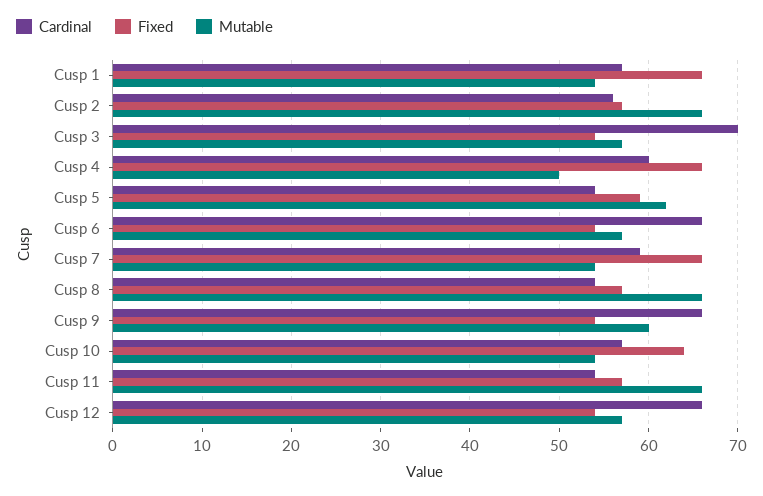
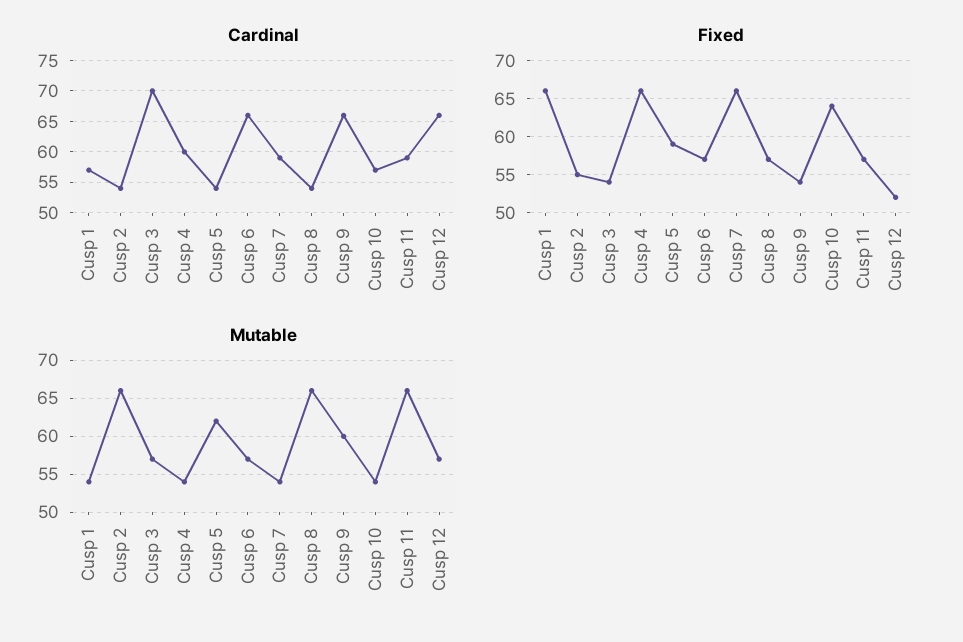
  {
    "Cardinal": {
      "Cusp 1": 57,
-     "Cusp 2": 56,
+     "Cusp 2": 54,
      "Cusp 3": 70,
      "Cusp 4": 60,
      "Cusp 5": 54,
      "Cusp 6": 66,
      "Cusp 7": 59,
      "Cusp 8": 54,
      "Cusp 9": 66,
      "Cusp 10": 57,
-     "Cusp 11": 54,
+     "Cusp 11": 59,
      "Cusp 12": 66
    },
    "Fixed": {
      "Cusp 1": 66,
-     "Cusp 2": 57,
+     "Cusp 2": 55,
      "Cusp 3": 54,
      "Cusp 4": 66,
      "Cusp 5": 59,
-     "Cusp 6": 54,
+     "Cusp 6": 57,
      "Cusp 7": 66,
      "Cusp 8": 57,
      "Cusp 9": 54,
      "Cusp 10": 64,
      "Cusp 11": 57,
-     "Cusp 12": 54
+     "Cusp 12": 52
    },
    "Mutable": {
      "Cusp 1": 54,
      "Cusp 2": 66,
      "Cusp 3": 57,
-     "Cusp 4": 50,
+     "Cusp 4": 54,
      "Cusp 5": 62,
      "Cusp 6": 57,
      "Cusp 7": 54,
      "Cusp 8": 66,
      "Cusp 9": 60,
      "Cusp 10": 54,
      "Cusp 11": 66,
      "Cusp 12": 57
    }
  }

